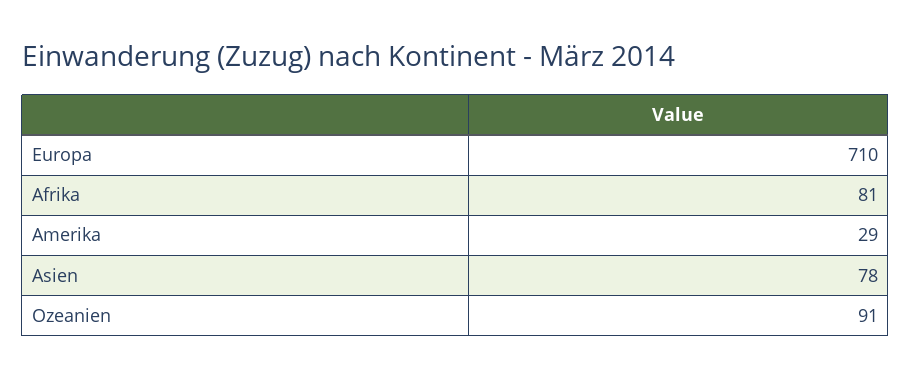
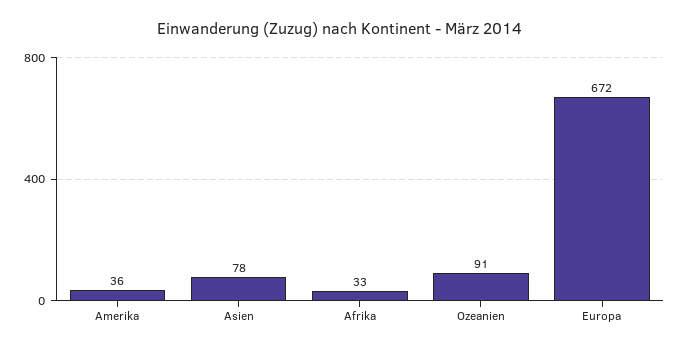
  {
-   "Europa": 710,
+   "Europa": 672,
-   "Afrika": 81,
+   "Afrika": 33,
-   "Amerika": 29,
+   "Amerika": 36,
    "Asien": 78,
    "Ozeanien": 91
  }

